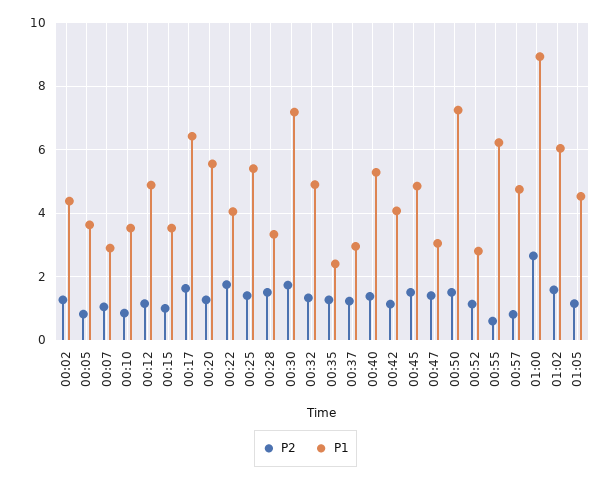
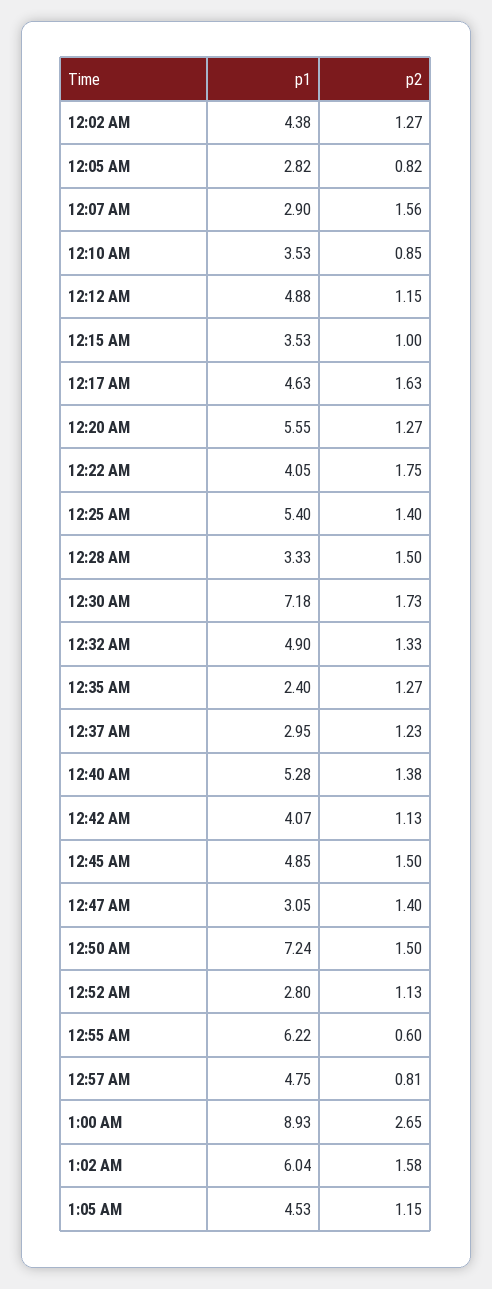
  {
    "P2": {
      "00:02": 1.27,
      "00:05": 0.82,
-     "00:07": 1,
+     "00:07": 1.56,
      "00:10": 0.85,
      "00:12": 1.15,
      "00:15": 1,
      "00:17": 1.63,
      "00:20": 1.27,
      "00:22": 1.75,
      "00:25": 1.4,
      "00:28": 1.5,
      "00:30": 1.73,
      "00:32": 1.33,
      "00:35": 1.27,
      "00:37": 1.23,
      "00:40": 1.38,
      "00:42": 1.13,
      "00:45": 1.5,
      "00:47": 1.4,
      "00:50": 1.5,
      "00:52": 1.13,
      "00:55": 0.6,
      "00:57": 0.81,
      "01:00": 2.65,
      "01:02": 1.58,
      "01:05": 1.15
    },
    "P1": {
      "00:02": 4.38,
-     "00:05": 3.6,
+     "00:05": 2.82,
      "00:07": 2.9,
      "00:10": 3.53,
      "00:12": 4.88,
      "00:15": 3.53,
-     "00:17": 6.4,
+     "00:17": 4.63,
      "00:20": 5.55,
      "00:22": 4.05,
      "00:25": 5.4,
      "00:28": 3.33,
      "00:30": 7.18,
      "00:32": 4.9,
      "00:35": 2.4,
      "00:37": 2.95,
      "00:40": 5.28,
      "00:42": 4.07,
      "00:45": 4.85,
      "00:47": 3.05,
      "00:50": 7.24,
      "00:52": 2.8,
      "00:55": 6.22,
      "00:57": 4.75,
      "01:00": 8.93,
      "01:02": 6.04,
      "01:05": 4.53
    }
  }

